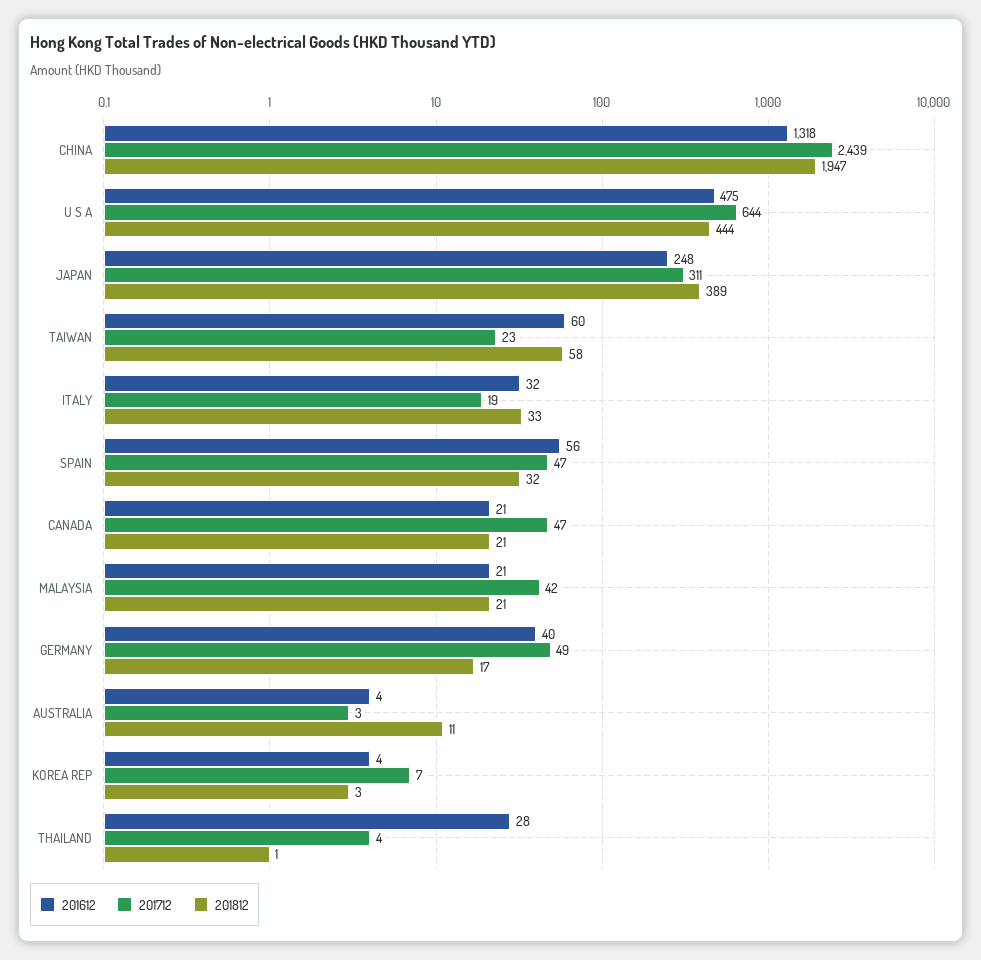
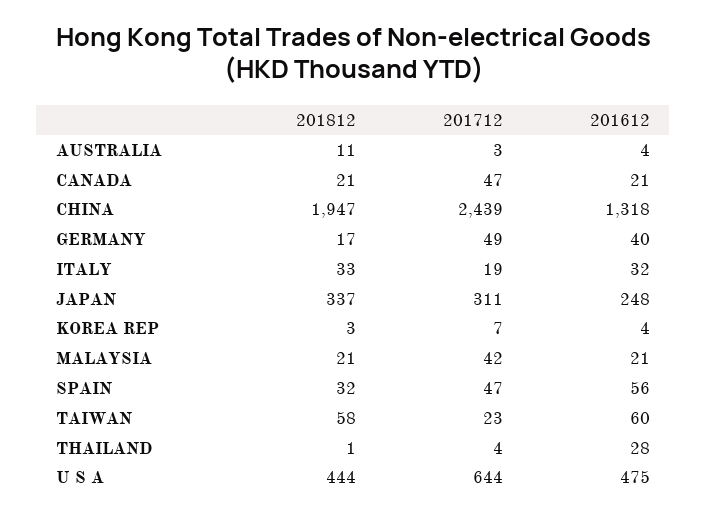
  {
    "201612": {
      "CHINA": 1318,
      "U S A": 475,
      "JAPAN": 248,
      "TAIWAN": 60,
      "ITALY": 32,
      "SPAIN": 56,
      "CANADA": 21,
      "MALAYSIA": 21,
      "GERMANY": 40,
      "AUSTRALIA": 4,
      "KOREA REP": 4,
      "THAILAND": 28
    },
    "201712": {
      "CHINA": 2439,
      "U S A": 644,
      "JAPAN": 311,
      "TAIWAN": 23,
      "ITALY": 19,
      "SPAIN": 47,
      "CANADA": 47,
      "MALAYSIA": 42,
      "GERMANY": 49,
      "AUSTRALIA": 3,
      "KOREA REP": 7,
      "THAILAND": 4
    },
    "201812": {
      "CHINA": 1947,
      "U S A": 444,
-     "JAPAN": 389,
+     "JAPAN": 337,
      "TAIWAN": 58,
      "ITALY": 33,
      "SPAIN": 32,
      "CANADA": 21,
      "MALAYSIA": 21,
      "GERMANY": 17,
      "AUSTRALIA": 11,
      "KOREA REP": 3,
      "THAILAND": 1
    }
  }

